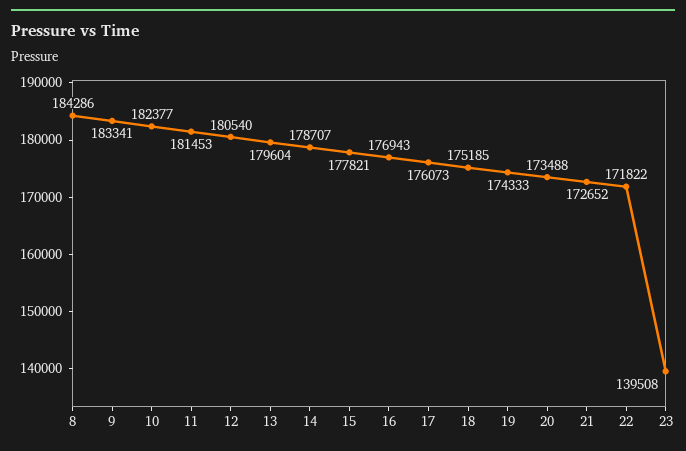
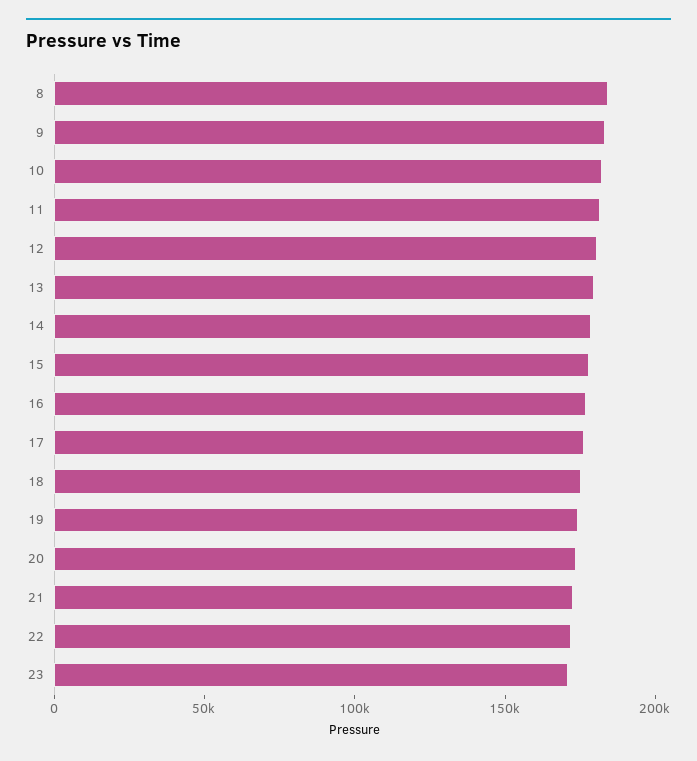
  {
    "8": 184286,
    "9": 183341,
    "10": 182377,
    "11": 181453,
    "12": 180540,
    "13": 179604,
    "14": 178707,
    "15": 177821,
    "16": 176943,
    "17": 176073,
    "18": 175185,
    "19": 174333,
    "20": 173488,
    "21": 172652,
    "22": 171822,
-   "23": 139508
+   "23": 170000
  }

